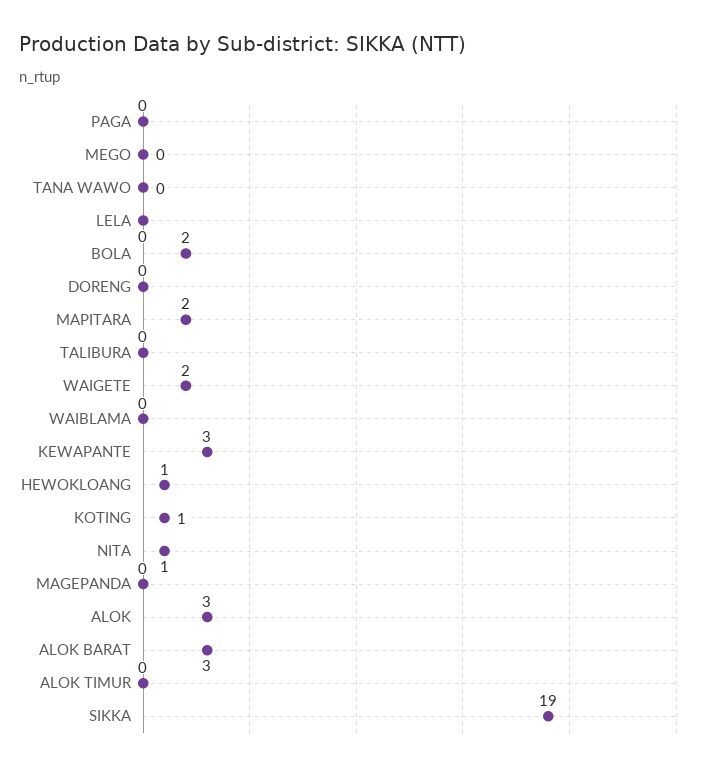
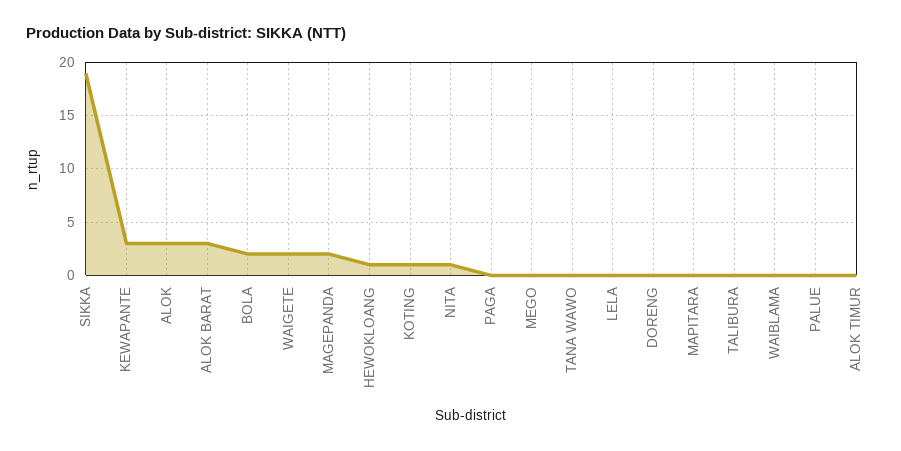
  {
    "PAGA": 0,
    "MEGO": 0,
    "TANA WAWO": 0,
    "LELA": 0,
    "BOLA": 2,
    "DORENG": 0,
-   "MAPITARA": 2,
+   "MAPITARA": 0,
    "TALIBURA": 0,
    "WAIGETE": 2,
    "WAIBLAMA": 0,
    "KEWAPANTE": 3,
    "HEWOKLOANG": 1,
    "KOTING": 1,
    "NITA": 1,
-   "MAGEPANDA": 0,
+   "MAGEPANDA": 2,
    "ALOK": 3,
    "ALOK BARAT": 3,
    "ALOK TIMUR": 0,
-   "SIKKA": 19
+   "SIKKA": 19,
+   "PALUE": 0
  }

